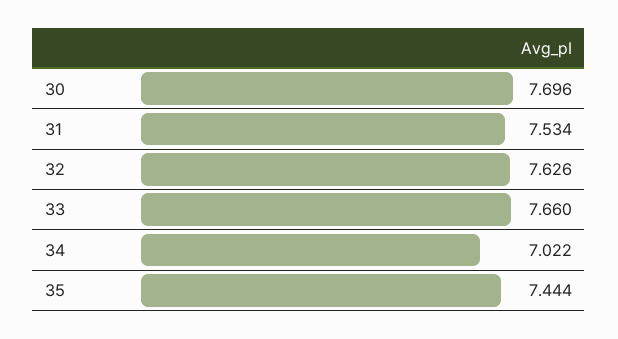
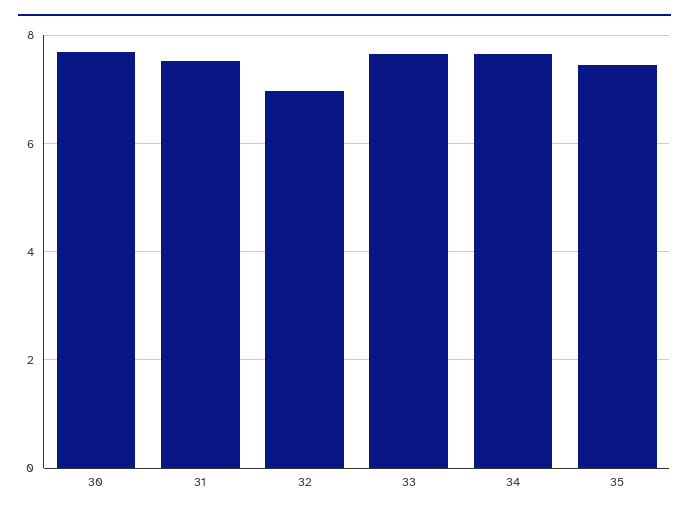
  {
    "30": 7.696,
    "31": 7.534,
-   "32": 7.626,
+   "32": 7,
    "33": 7.66,
-   "34": 7.022,
+   "34": 7.6,
    "35": 7.444
  }

